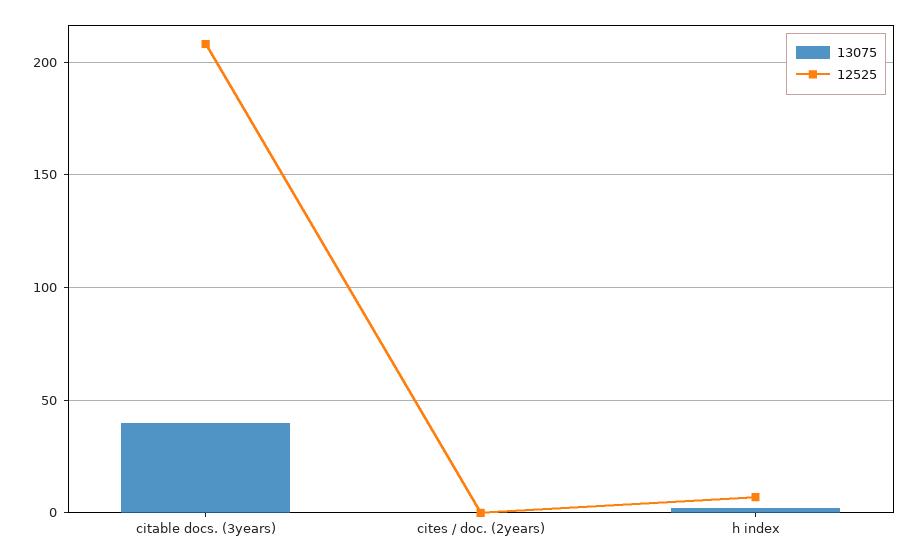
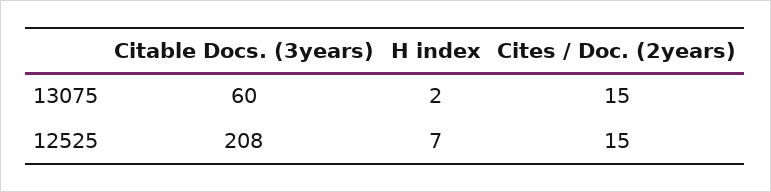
  {
    "13075": {
-     "citable docs. (3years)": 40,
+     "citable docs. (3years)": 60,
-     "cites / doc. (2years)": 0,
+     "cites / doc. (2years)": 15,
      "h index": 2
    },
    "12525": {
      "citable docs. (3years)": 208,
-     "cites / doc. (2years)": 0,
+     "cites / doc. (2years)": 15,
      "h index": 7
    }
  }

